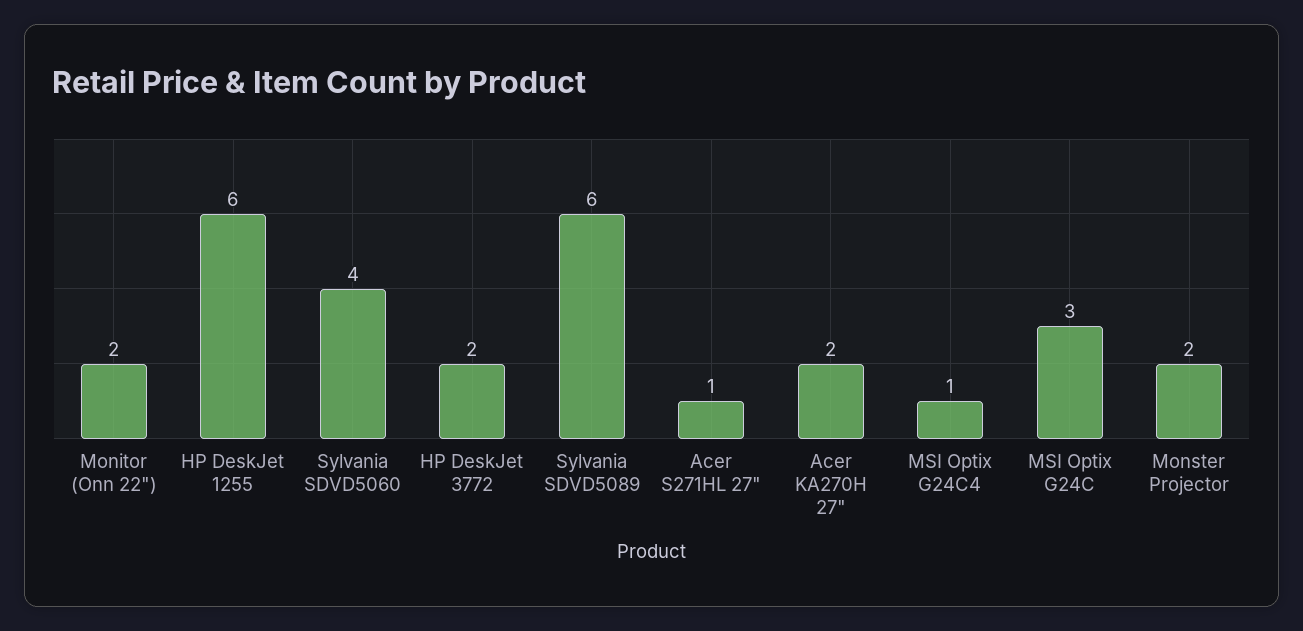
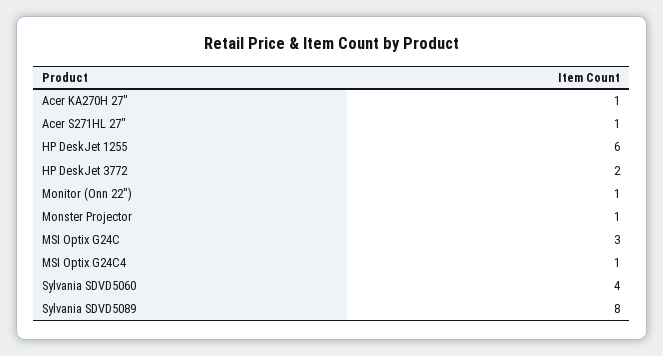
  {
-   "Monitor (Onn 22\")": 2,
+   "Monitor (Onn 22\")": 1,
    "HP DeskJet 1255": 6,
    "Sylvania SDVD5060": 4,
    "HP DeskJet 3772": 2,
-   "Sylvania SDVD5089": 6,
+   "Sylvania SDVD5089": 8,
    "Acer S271HL 27\"": 1,
-   "Acer KA270H 27\"": 2,
+   "Acer KA270H 27\"": 1,
    "MSI Optix G24C4": 1,
    "MSI Optix G24C": 3,
-   "Monster Projector": 2
+   "Monster Projector": 1
  }

